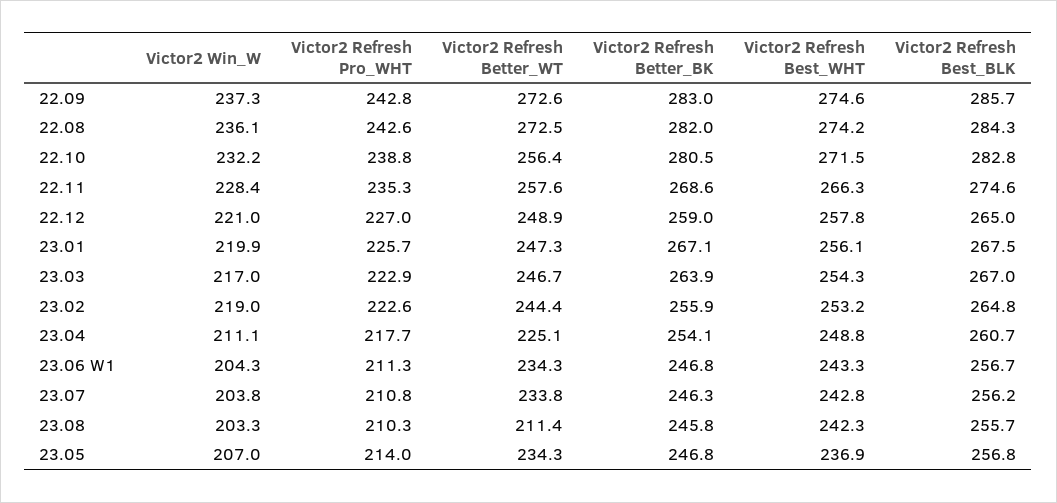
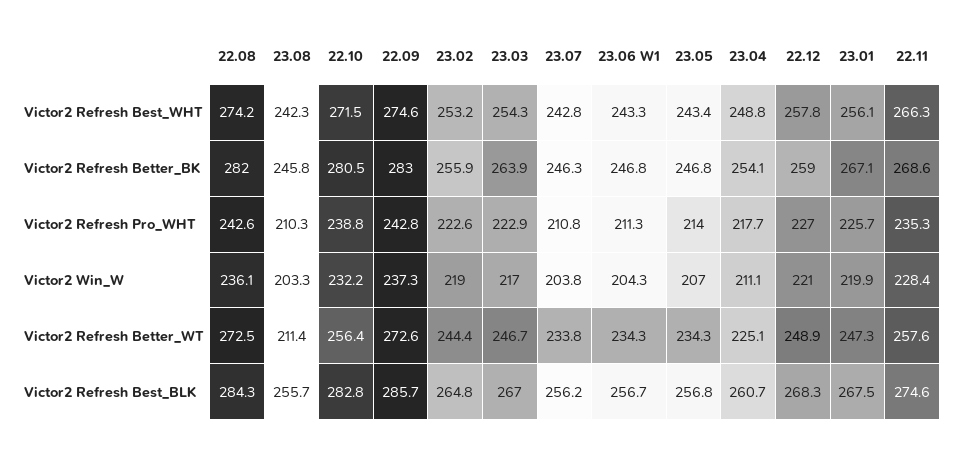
  {
    "Victor2 Win_W": {
      "22.09": 237.3,
      "22.08": 236.1,
      "22.10": 232.2,
      "22.11": 228.4,
      "22.12": 221,
      "23.01": 219.9,
      "23.03": 217,
      "23.02": 219,
      "23.04": 211.1,
      "23.06 W1": 204.3,
      "23.07": 203.8,
      "23.08": 203.3,
      "23.05": 207
    },
    "Victor2 Refresh Pro_WHT": {
      "22.09": 242.8,
      "22.08": 242.6,
      "22.10": 238.8,
      "22.11": 235.3,
      "22.12": 227,
      "23.01": 225.7,
      "23.03": 222.9,
      "23.02": 222.6,
      "23.04": 217.7,
      "23.06 W1": 211.3,
      "23.07": 210.8,
      "23.08": 210.3,
      "23.05": 214
    },
    "Victor2 Refresh Better_WT": {
      "22.09": 272.6,
      "22.08": 272.5,
      "22.10": 256.4,
      "22.11": 257.6,
      "22.12": 248.9,
      "23.01": 247.3,
      "23.03": 246.7,
      "23.02": 244.4,
      "23.04": 225.1,
      "23.06 W1": 234.3,
      "23.07": 233.8,
      "23.08": 211.4,
      "23.05": 234.3
    },
    "Victor2 Refresh Better_BK": {
      "22.09": 283,
      "22.08": 282,
      "22.10": 280.5,
      "22.11": 268.6,
      "22.12": 259,
      "23.01": 267.1,
      "23.03": 263.9,
      "23.02": 255.9,
      "23.04": 254.1,
      "23.06 W1": 246.8,
      "23.07": 246.3,
      "23.08": 245.8,
      "23.05": 246.8
    },
    "Victor2 Refresh Best_WHT": {
      "22.09": 274.6,
      "22.08": 274.2,
      "22.10": 271.5,
      "22.11": 266.3,
      "22.12": 257.8,
      "23.01": 256.1,
      "23.03": 254.3,
      "23.02": 253.2,
      "23.04": 248.8,
      "23.06 W1": 243.3,
      "23.07": 242.8,
      "23.08": 242.3,
-     "23.05": 236.9
+     "23.05": 243.4
    },
    "Victor2 Refresh Best_BLK": {
      "22.09": 285.7,
      "22.08": 284.3,
      "22.10": 282.8,
      "22.11": 274.6,
-     "22.12": 265,
+     "22.12": 268.3,
      "23.01": 267.5,
      "23.03": 267,
      "23.02": 264.8,
      "23.04": 260.7,
      "23.06 W1": 256.7,
      "23.07": 256.2,
      "23.08": 255.7,
      "23.05": 256.8
    }
  }

